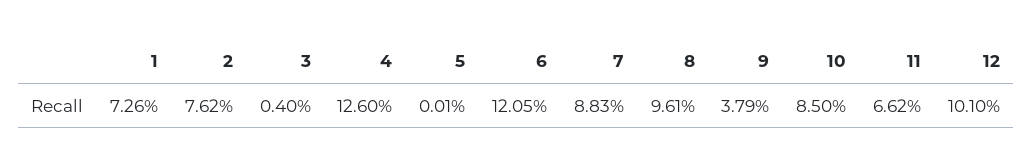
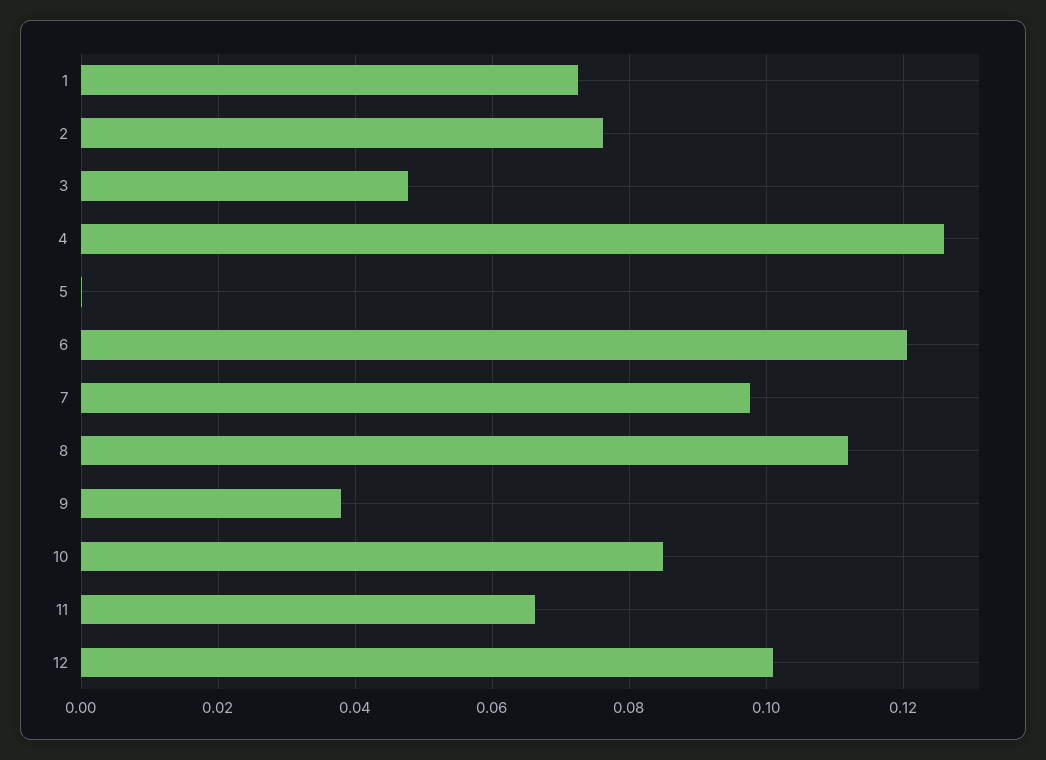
  {
    "1": 0.0726,
    "2": 0.0762,
-   "3": 0.004,
+   "3": 0.048,
    "4": 0.126,
    "5": 0.0001,
    "6": 0.1205,
-   "7": 0.0883,
+   "7": 0.098,
-   "8": 0.0961,
+   "8": 0.112,
    "9": 0.0379,
    "10": 0.085,
    "11": 0.0662,
    "12": 0.101
  }

